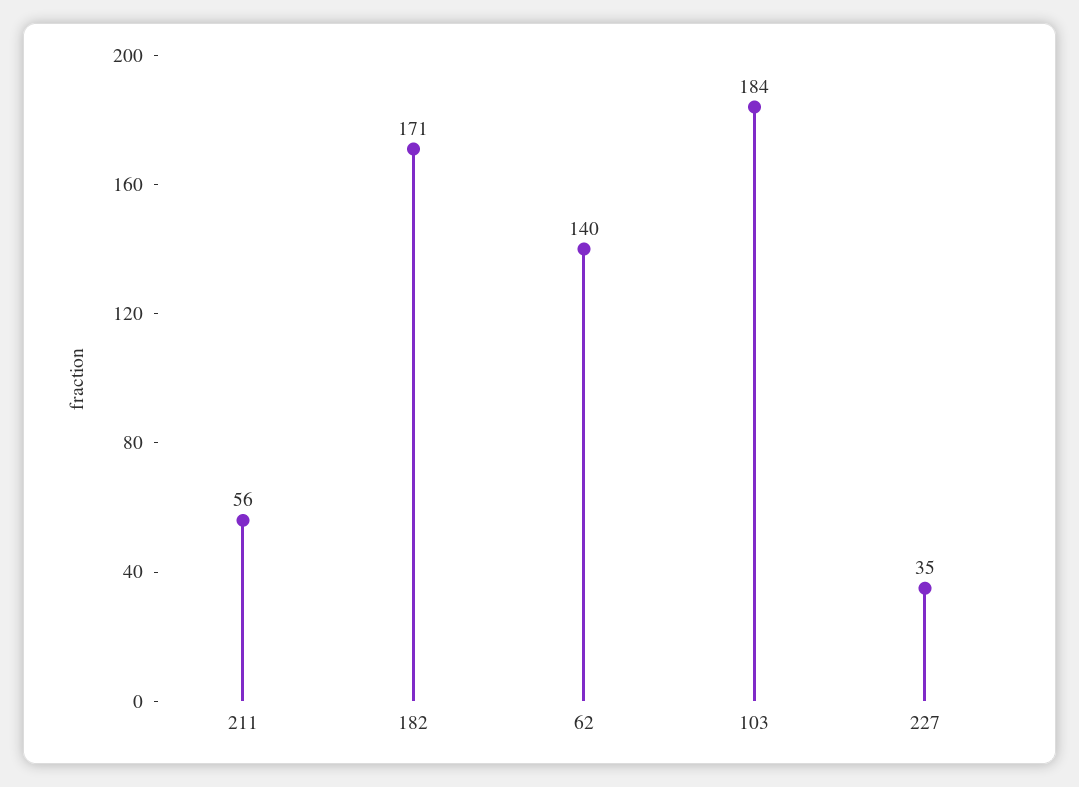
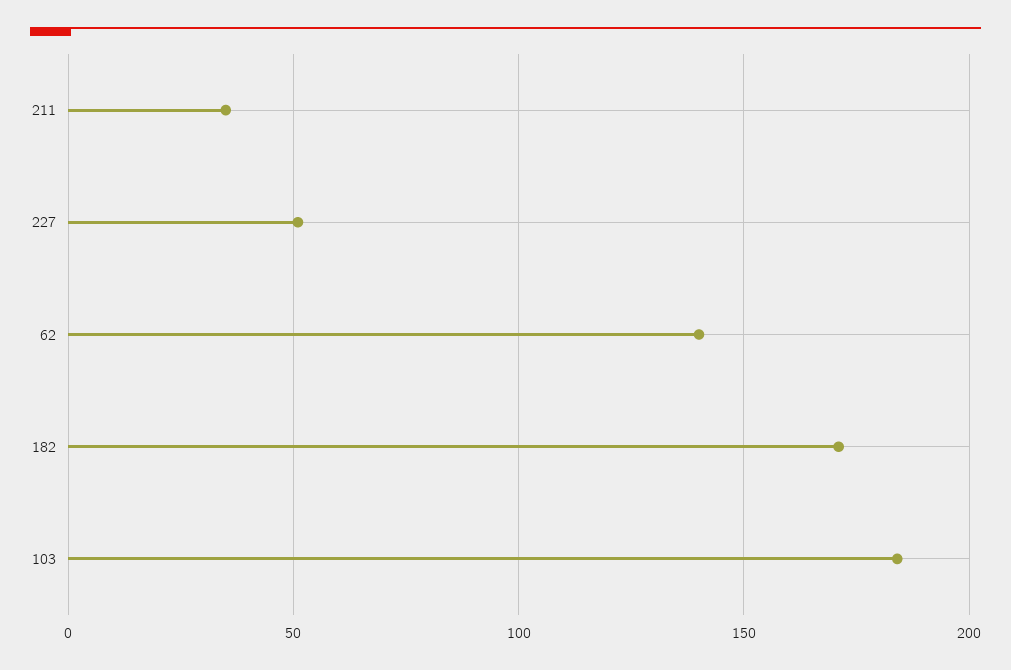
  {
-   "211": 56,
+   "211": 35,
    "182": 171,
    "62": 140,
    "103": 184,
-   "227": 35
+   "227": 50
  }

